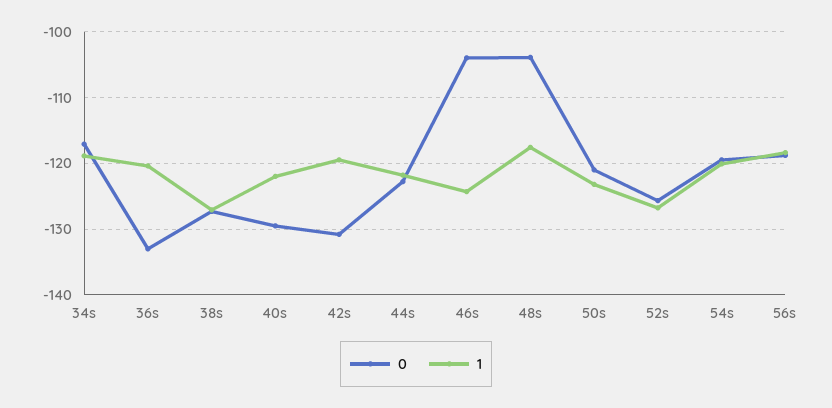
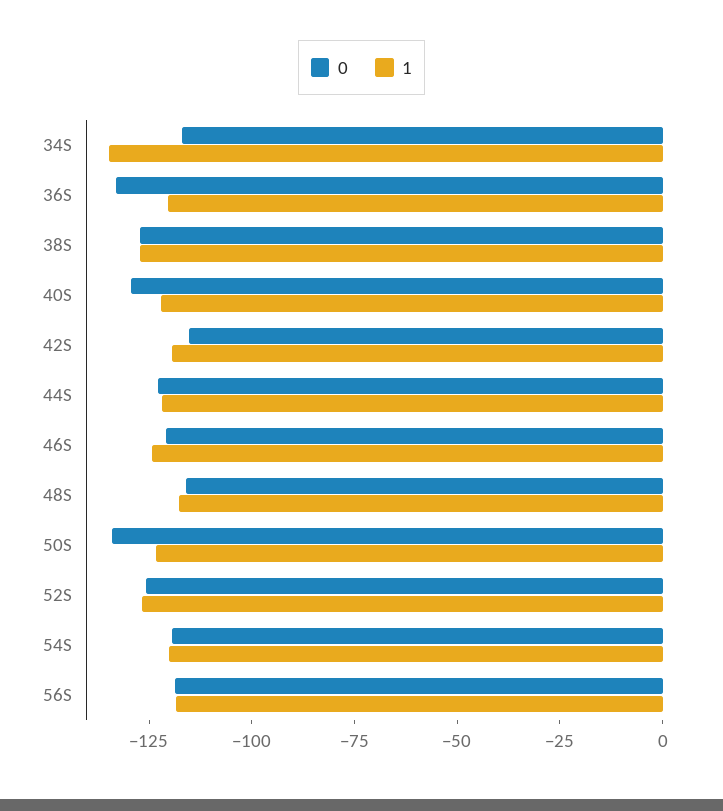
  {
    "0": {
      "34s": -117,
      "36s": -133,
      "38s": -127,
      "40s": -130,
-     "42s": -131,
+     "42s": -115,
      "44s": -123,
-     "46s": -104,
+     "46s": -120,
-     "48s": -104,
+     "48s": -115,
-     "50s": -121,
+     "50s": -135,
      "52s": -126,
      "54s": -120,
      "56s": -119
    },
    "1": {
-     "34s": -119,
+     "34s": -135,
      "36s": -120,
      "38s": -127,
      "40s": -122,
      "42s": -120,
      "44s": -122,
      "46s": -124,
      "48s": -118,
      "50s": -123,
      "52s": -127,
      "54s": -120,
      "56s": -118
    }
  }

